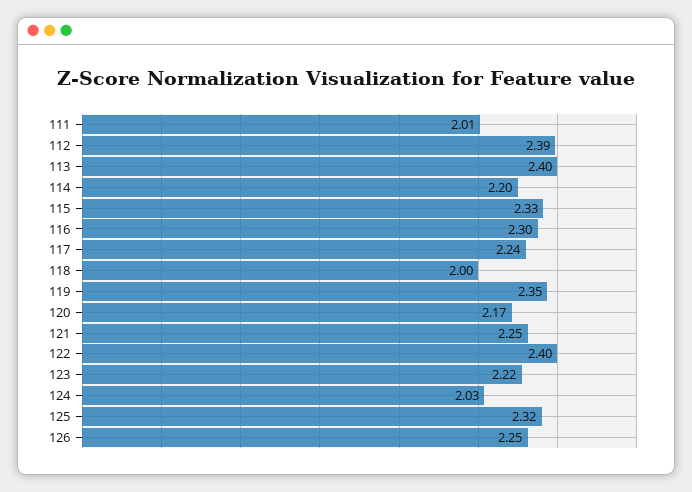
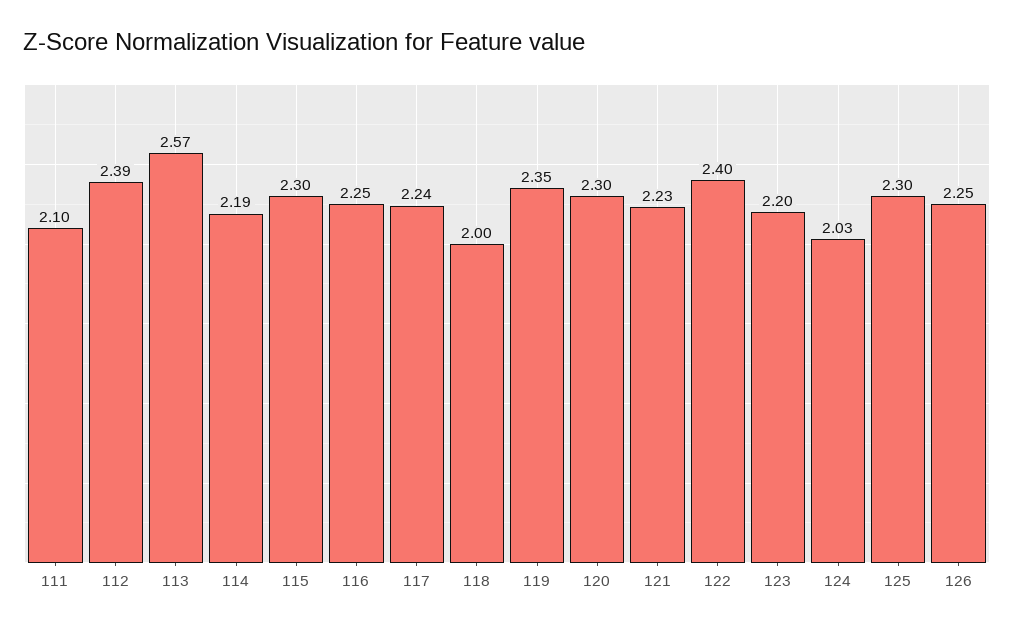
  {
-   "111": 2.01,
+   "111": 2.1,
    "112": 2.39,
-   "113": 2.4,
+   "113": 2.57,
-   "114": 2.2,
+   "114": 2.19,
-   "115": 2.33,
+   "115": 2.3,
-   "116": 2.3,
+   "116": 2.25,
    "117": 2.24,
    "118": 2,
    "119": 2.35,
-   "120": 2.17,
+   "120": 2.3,
-   "121": 2.25,
+   "121": 2.23,
    "122": 2.4,
-   "123": 2.22,
+   "123": 2.2,
    "124": 2.03,
-   "125": 2.32,
+   "125": 2.3,
    "126": 2.25
  }

